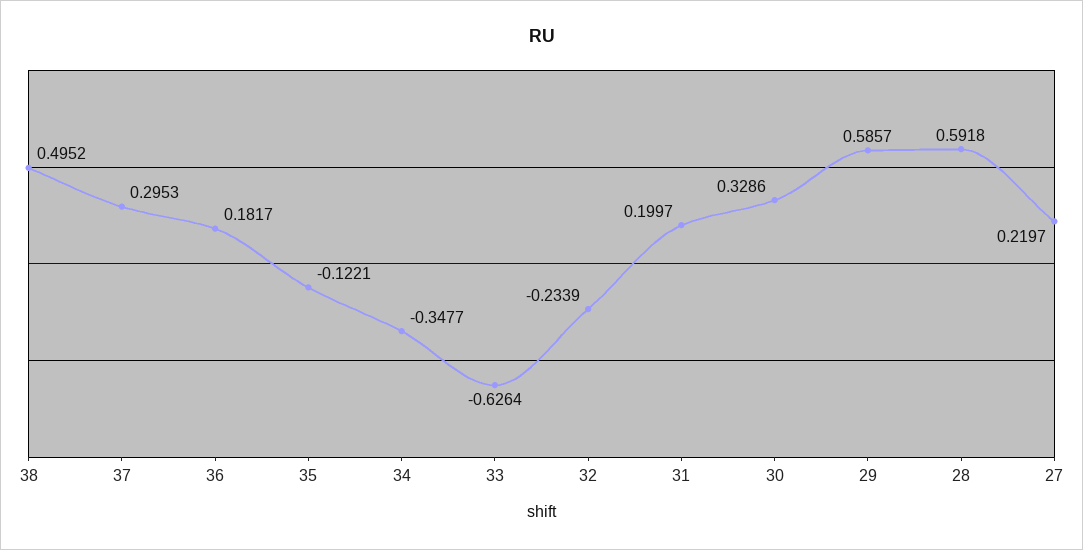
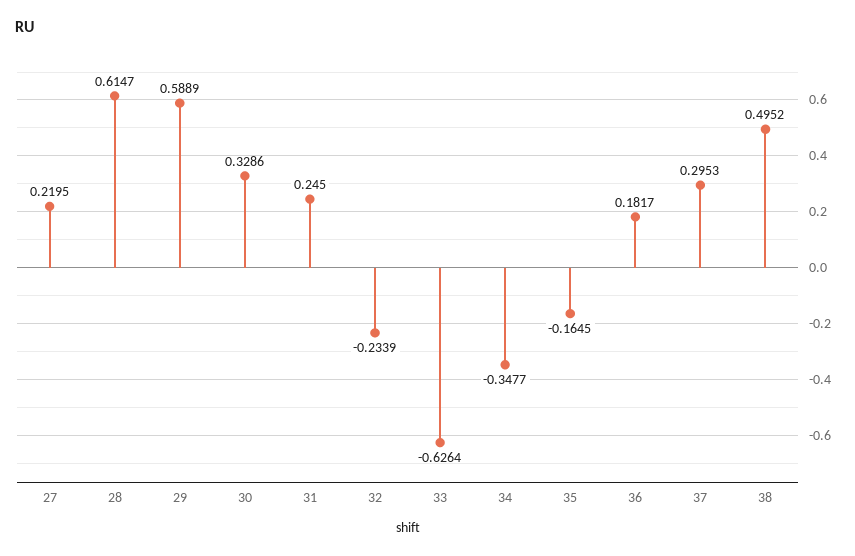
  {
    "38": 0.4952,
    "37": 0.2953,
    "36": 0.1817,
-   "35": -0.1221,
+   "35": -0.1645,
    "34": -0.3477,
    "33": -0.6264,
    "32": -0.2339,
-   "31": 0.1997,
+   "31": 0.245,
    "30": 0.3286,
-   "29": 0.5857,
+   "29": 0.5889,
-   "28": 0.5918,
+   "28": 0.6147,
-   "27": 0.2197
+   "27": 0.2195
  }

